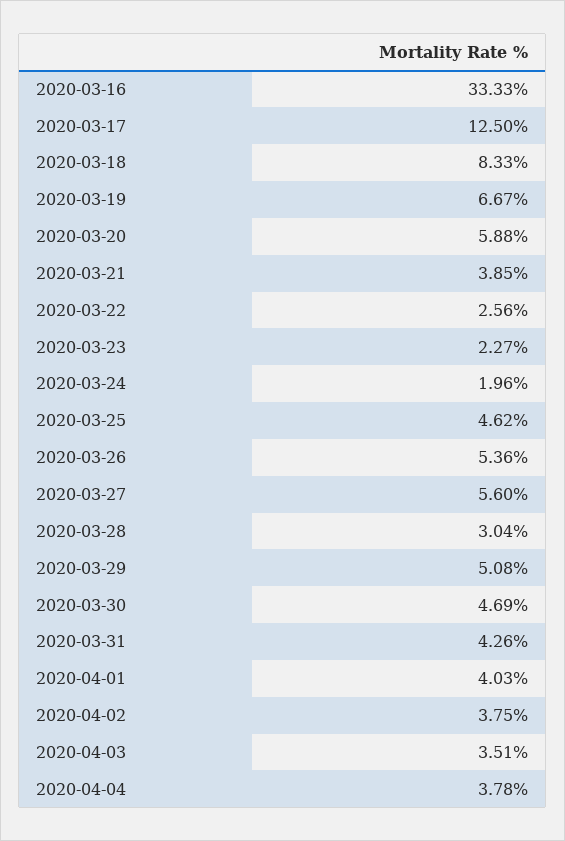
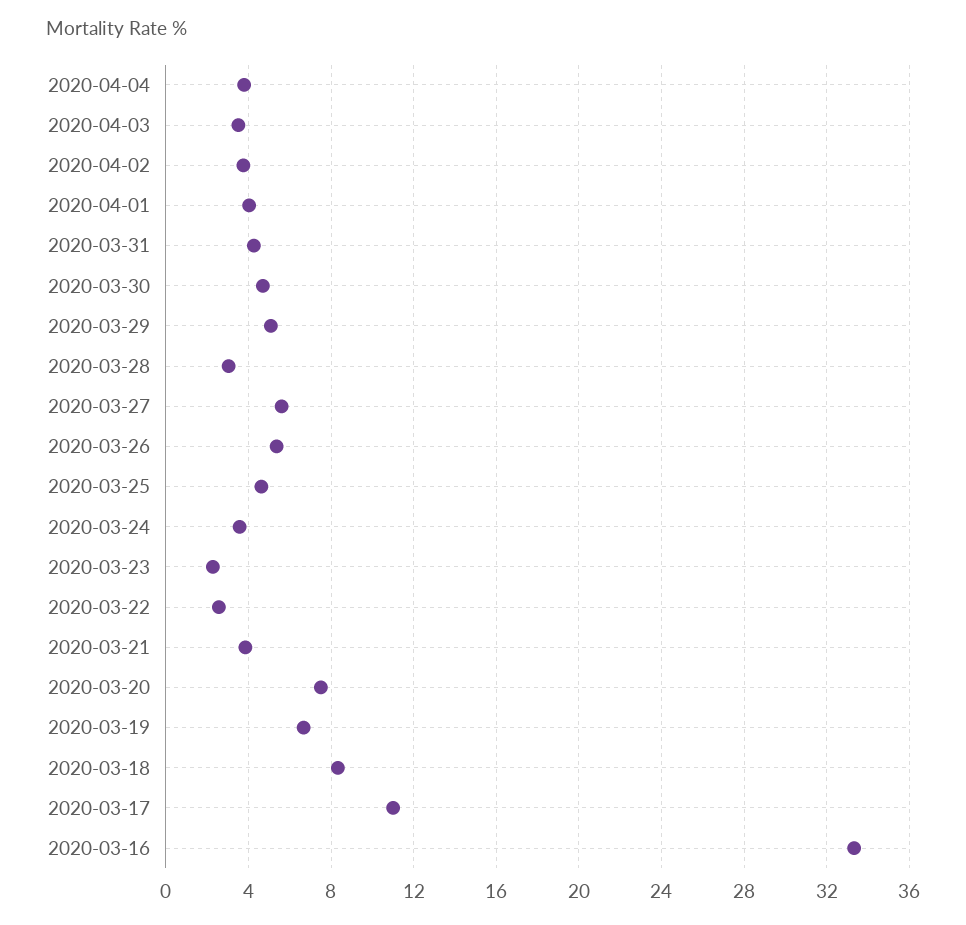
  {
    "2020-03-16": 33.33,
-   "2020-03-17": 12.5,
+   "2020-03-17": 11,
    "2020-03-18": 8.33,
    "2020-03-19": 6.67,
-   "2020-03-20": 5.88,
+   "2020-03-20": 7.5,
    "2020-03-21": 3.85,
    "2020-03-22": 2.56,
    "2020-03-23": 2.27,
-   "2020-03-24": 1.96,
+   "2020-03-24": 3.5,
    "2020-03-25": 4.62,
    "2020-03-26": 5.36,
    "2020-03-27": 5.6,
    "2020-03-28": 3.04,
    "2020-03-29": 5.08,
    "2020-03-30": 4.69,
    "2020-03-31": 4.26,
    "2020-04-01": 4.03,
    "2020-04-02": 3.75,
    "2020-04-03": 3.51,
    "2020-04-04": 3.78
  }

